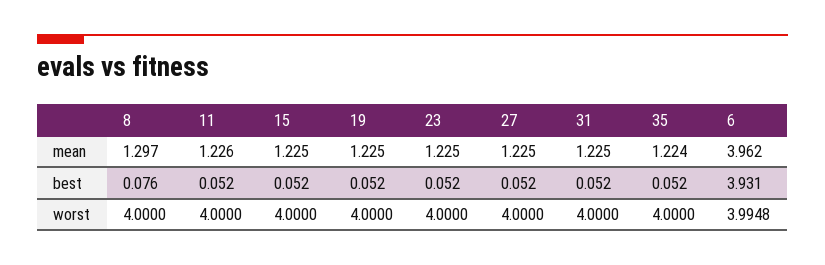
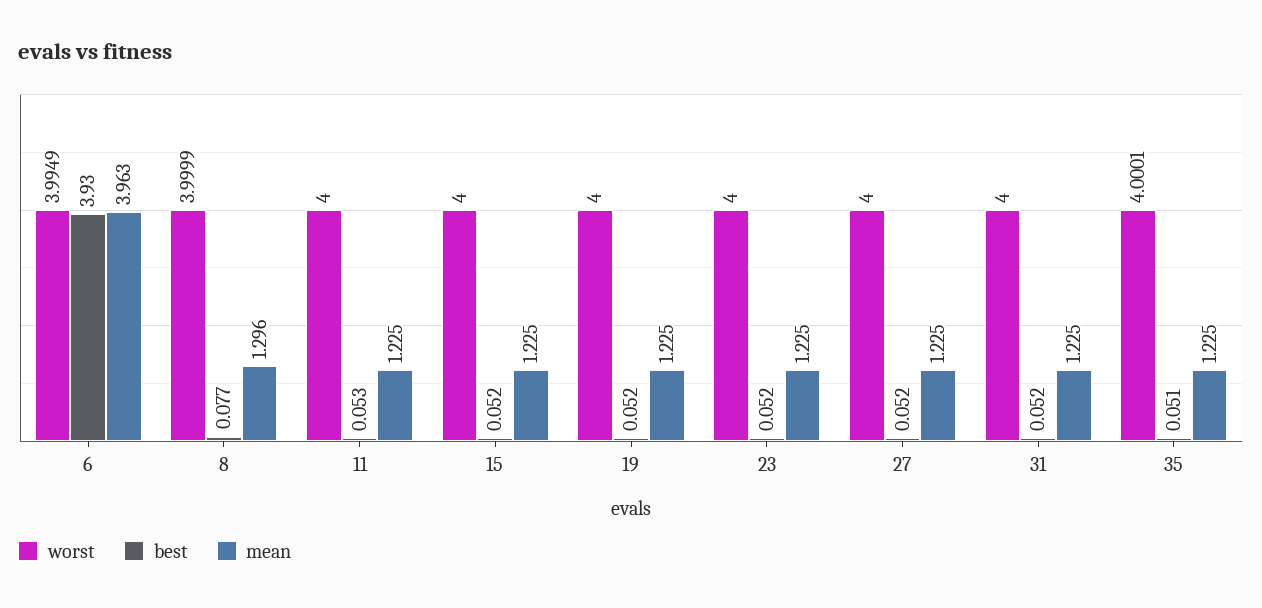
  {
    "mean": {
-     "8": 1.297,
+     "8": 1.296,
-     "11": 1.226,
+     "11": 1.225,
      "15": 1.225,
      "19": 1.225,
      "23": 1.225,
      "27": 1.225,
      "31": 1.225,
-     "35": 1.224,
+     "35": 1.225,
-     "6": 3.962
+     "6": 3.963
    },
    "best": {
-     "8": 0.076,
+     "8": 0.077,
-     "11": 0.052,
+     "11": 0.053,
      "15": 0.052,
      "19": 0.052,
      "23": 0.052,
      "27": 0.052,
      "31": 0.052,
-     "35": 0.052,
+     "35": 0.051,
-     "6": 3.931
+     "6": 3.93
    },
    "worst": {
-     "8": 4,
+     "8": 3.9999,
      "11": 4,
      "15": 4,
      "19": 4,
      "23": 4,
      "27": 4,
      "31": 4,
-     "35": 4,
+     "35": 4.0001,
-     "6": 3.9948
+     "6": 3.9949
    }
  }

